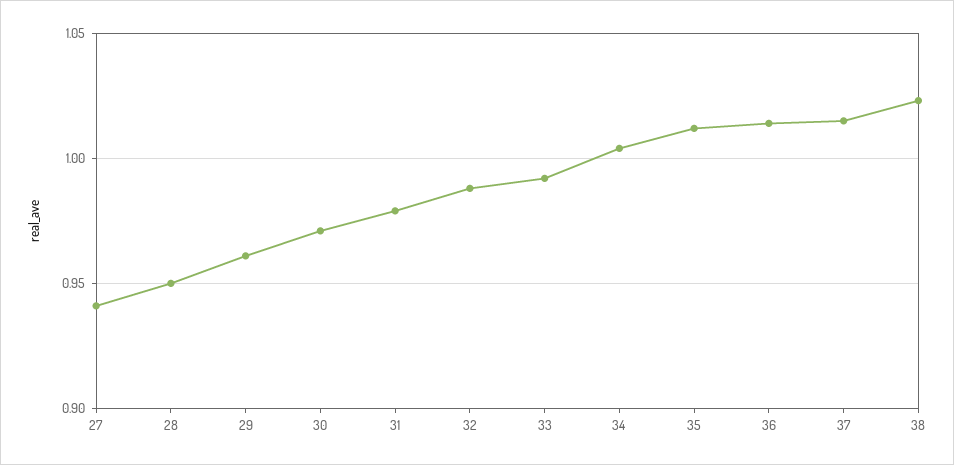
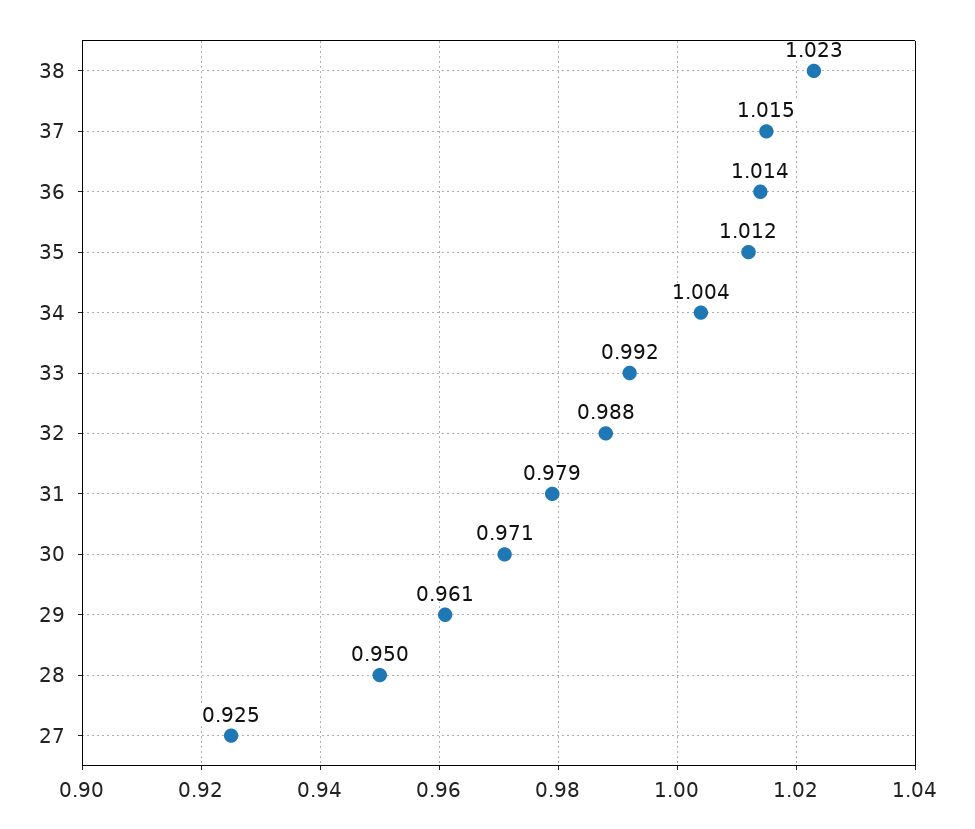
  {
-   "27": 0.94,
+   "27": 0.925,
    "28": 0.95,
    "29": 0.961,
    "30": 0.971,
    "31": 0.979,
    "32": 0.988,
    "33": 0.992,
    "34": 1.004,
    "35": 1.012,
    "36": 1.014,
    "37": 1.015,
    "38": 1.023
  }

